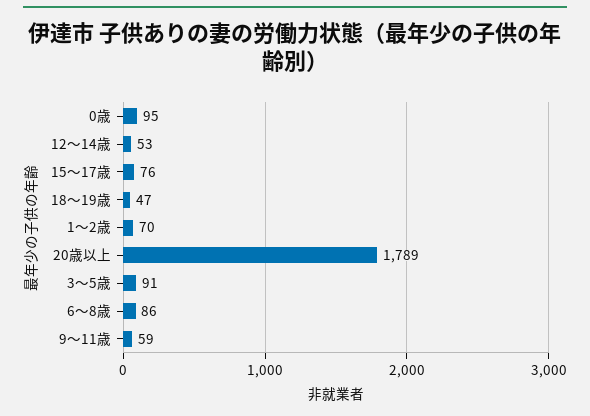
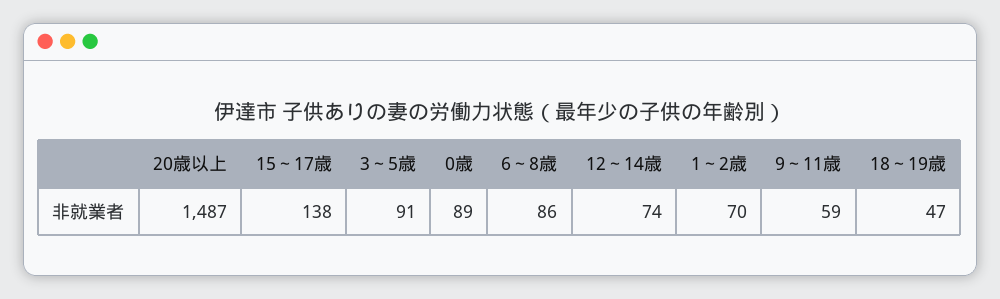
  {
-   "0歳": 95,
+   "0歳": 89,
-   "12～14歳": 53,
+   "12～14歳": 74,
-   "15～17歳": 76,
+   "15～17歳": 138,
    "18～19歳": 47,
    "1～2歳": 70,
-   "20歳以上": 1789,
+   "20歳以上": 1487,
    "3～5歳": 91,
    "6～8歳": 86,
    "9～11歳": 59
  }

